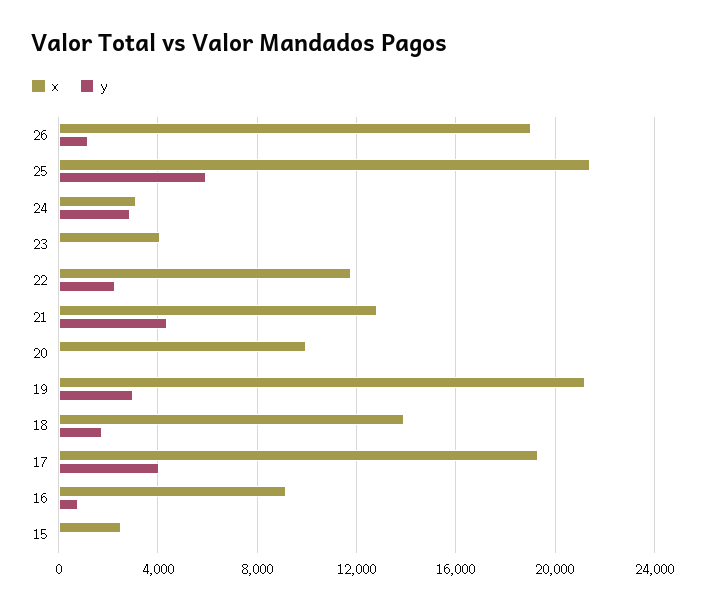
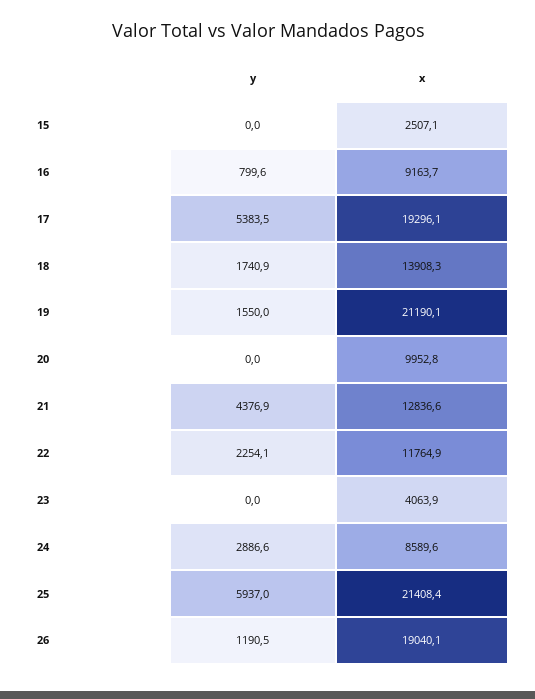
  {
    "x": {
      "26": 19040.1,
      "25": 21408.4,
-     "24": 3000,
+     "24": 8589.6,
      "23": 4063.9,
      "22": 11764.9,
      "21": 12836.6,
      "20": 9952.8,
      "19": 21190.1,
      "18": 13908.3,
      "17": 19296.1,
      "16": 9163.7,
      "15": 2507.1
    },
    "y": {
      "26": 1190.5,
      "25": 5937,
      "24": 2886.6,
      "23": 0,
      "22": 2254.1,
      "21": 4376.9,
      "20": 0,
-     "19": 3000,
+     "19": 1550,
      "18": 1740.9,
-     "17": 4000,
+     "17": 5383.5,
      "16": 799.6,
      "15": 0
    }
  }

